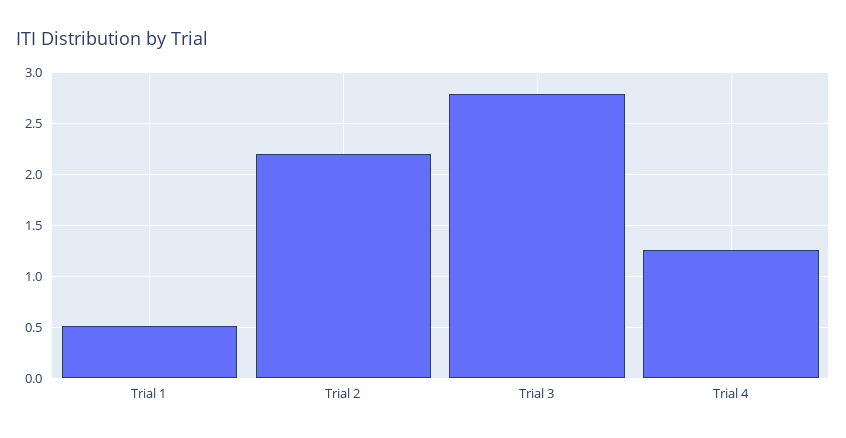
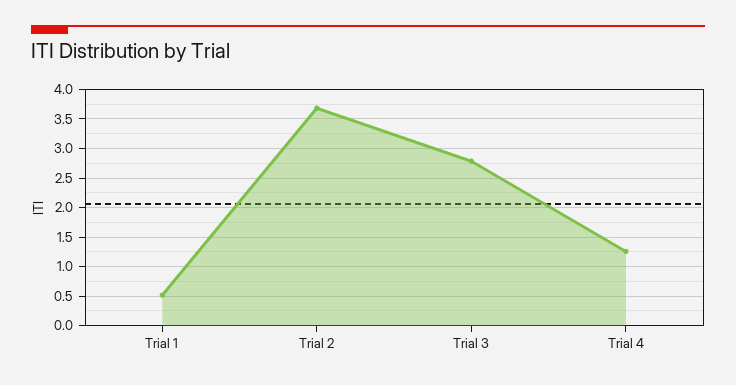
  {
    "Trial 1": 0.5,
-   "Trial 2": 2.2,
+   "Trial 2": 3.75,
    "Trial 3": 2.8,
    "Trial 4": 1.3
  }

